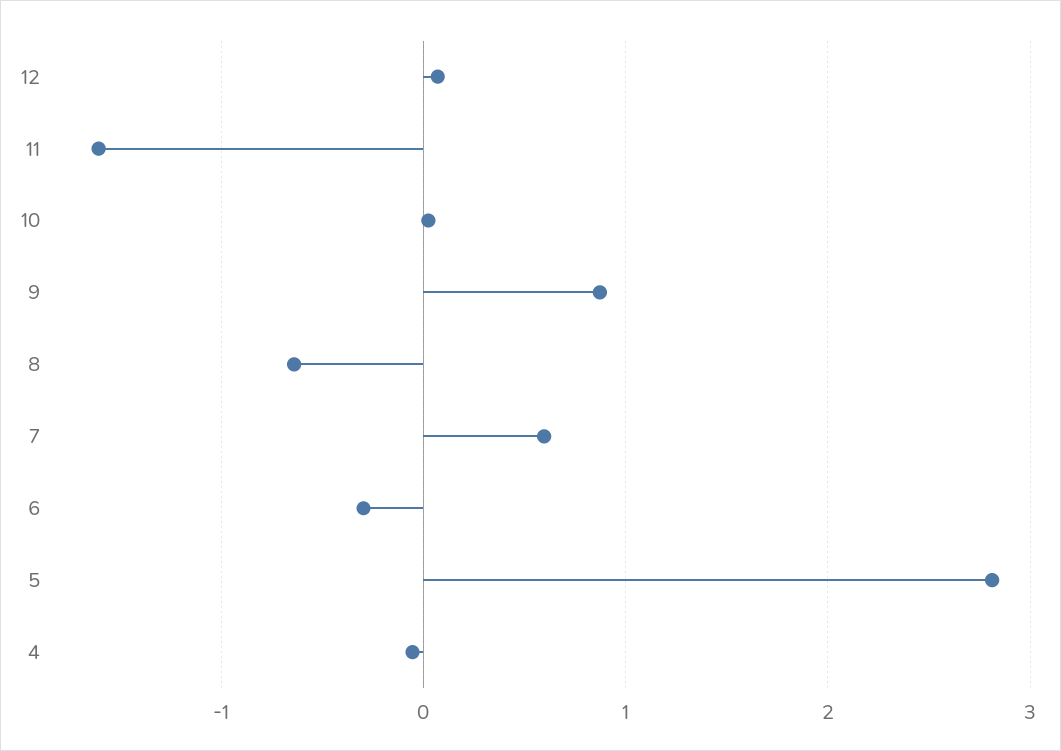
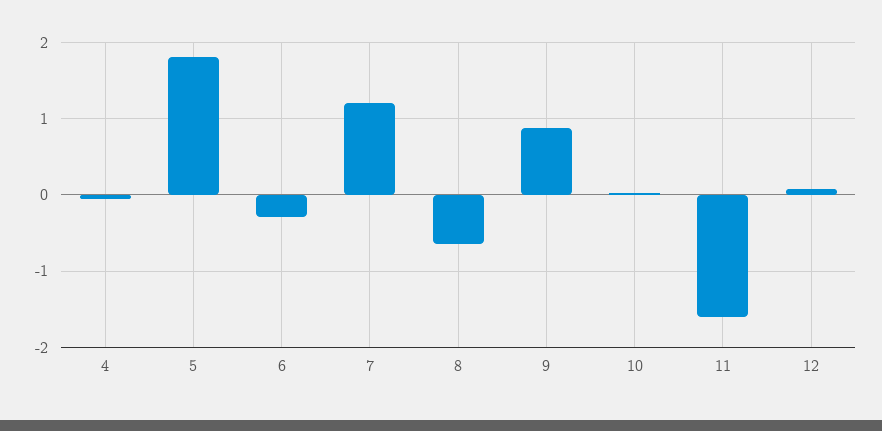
  {
    "12": 0.1,
    "11": -1.6,
    "10": 0,
    "9": 0.9,
    "8": -0.6,
-   "7": 0.6,
+   "7": 1.2,
    "6": -0.3,
-   "5": 2.8,
+   "5": 1.8,
    "4": -0.1
  }

